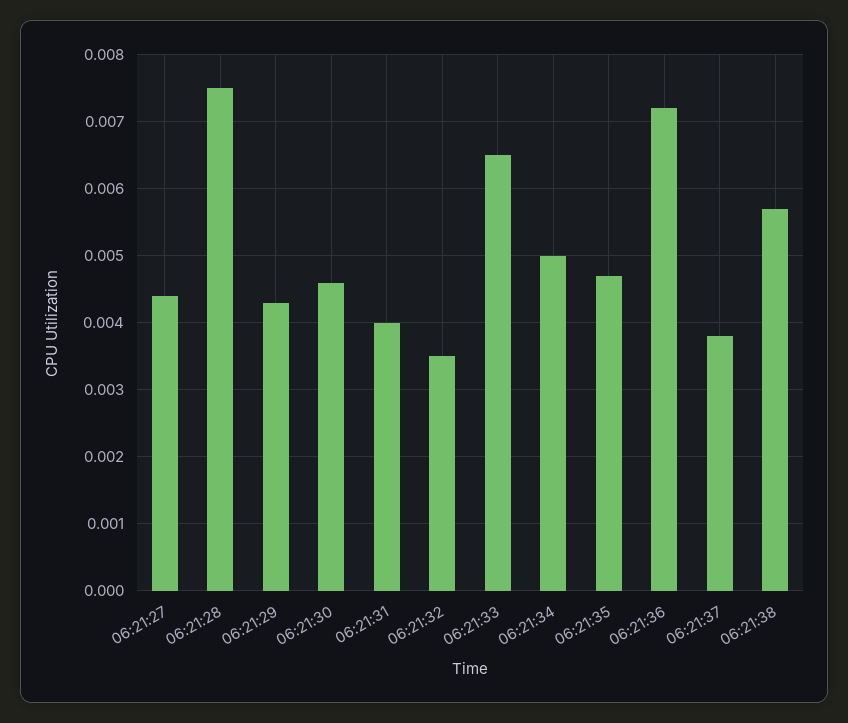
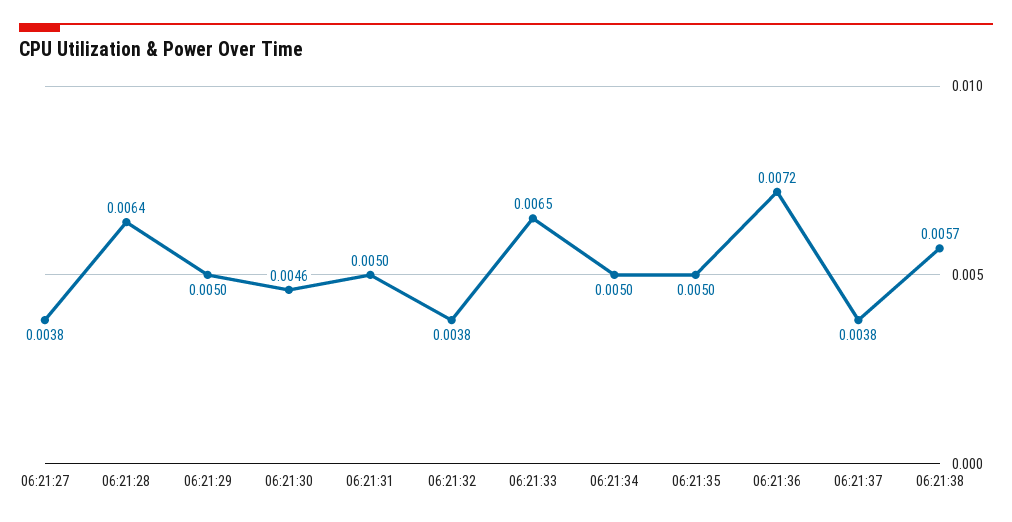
  {
-   "06:21:27": 0.0044,
+   "06:21:27": 0.0038,
-   "06:21:28": 0.0075,
+   "06:21:28": 0.0064,
-   "06:21:29": 0.0043,
+   "06:21:29": 0.005,
    "06:21:30": 0.0046,
-   "06:21:31": 0.004,
+   "06:21:31": 0.005,
-   "06:21:32": 0.0035,
+   "06:21:32": 0.0038,
    "06:21:33": 0.0065,
    "06:21:34": 0.005,
-   "06:21:35": 0.0047,
+   "06:21:35": 0.005,
    "06:21:36": 0.0072,
    "06:21:37": 0.0038,
    "06:21:38": 0.0057
  }

